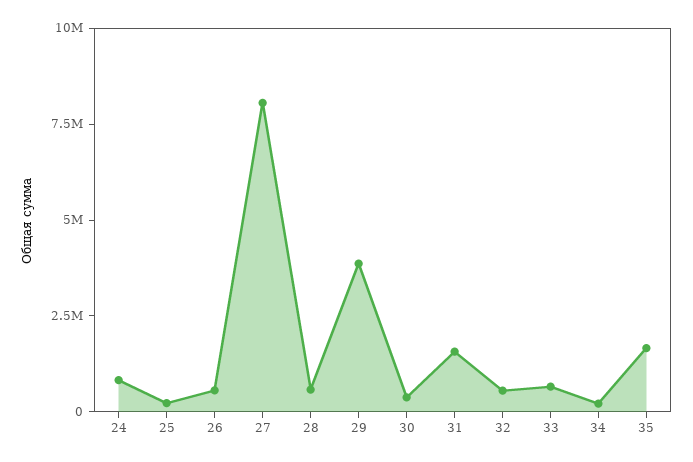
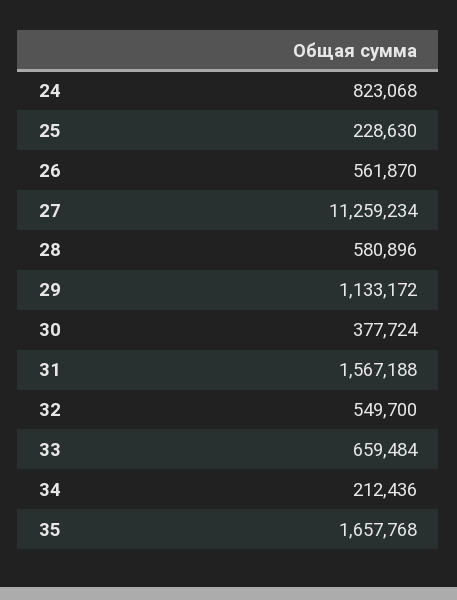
  {
    "24": 823068,
    "25": 228630,
    "26": 561870,
-   "27": 8000000,
+   "27": 11259234,
    "28": 580896,
-   "29": 4000000,
+   "29": 1133172,
    "30": 377724,
    "31": 1567188,
    "32": 549700,
    "33": 659484,
    "34": 212436,
    "35": 1657768
  }

